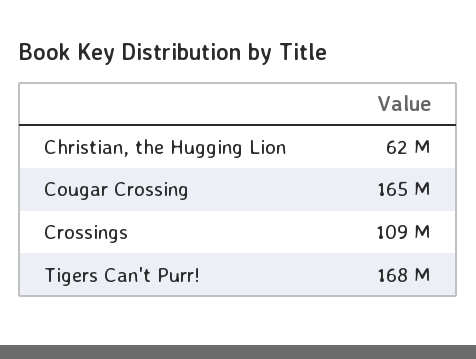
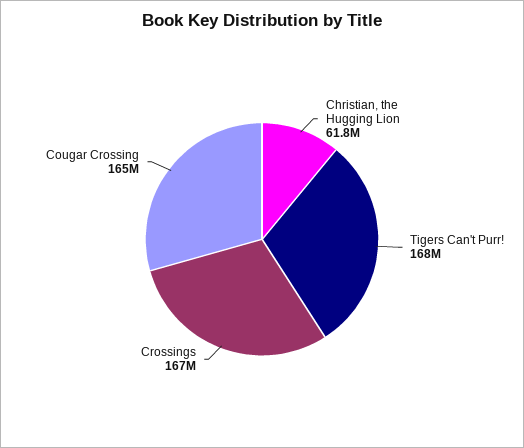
  {
    "Christian, the Hugging Lion": 61800000,
    "Cougar Crossing": 165000000,
-   "Crossings": 109000000,
+   "Crossings": 167000000,
    "Tigers Can't Purr!": 168000000
  }

